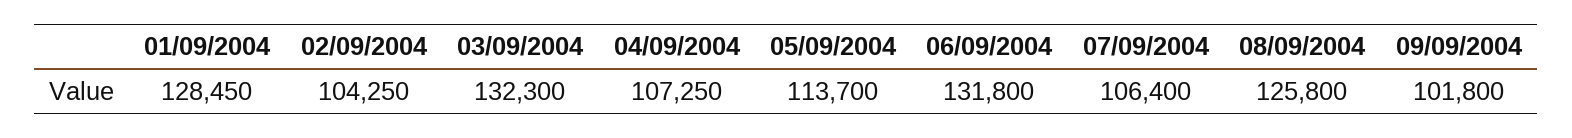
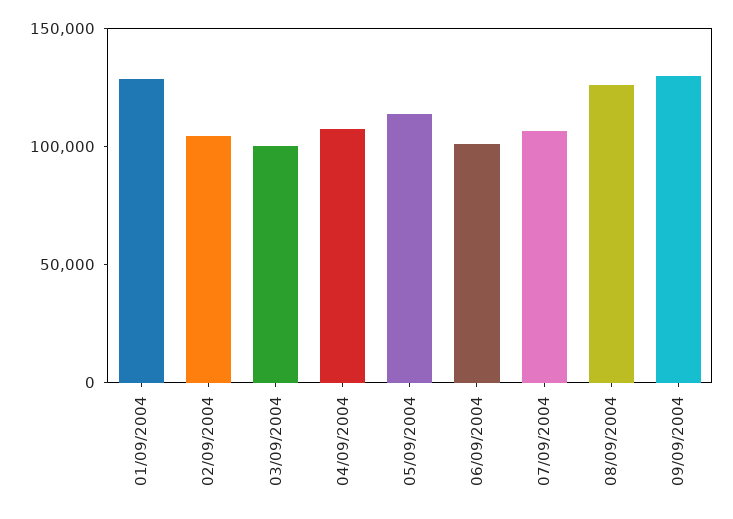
  {
    "01/09/2004": 128450,
    "02/09/2004": 104250,
-   "03/09/2004": 132300,
+   "03/09/2004": 100000,
    "04/09/2004": 107250,
    "05/09/2004": 113700,
-   "06/09/2004": 131800,
+   "06/09/2004": 100000,
    "07/09/2004": 106400,
    "08/09/2004": 125800,
-   "09/09/2004": 101800
+   "09/09/2004": 130000
  }

